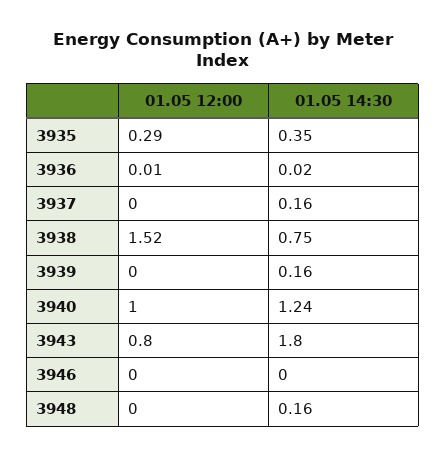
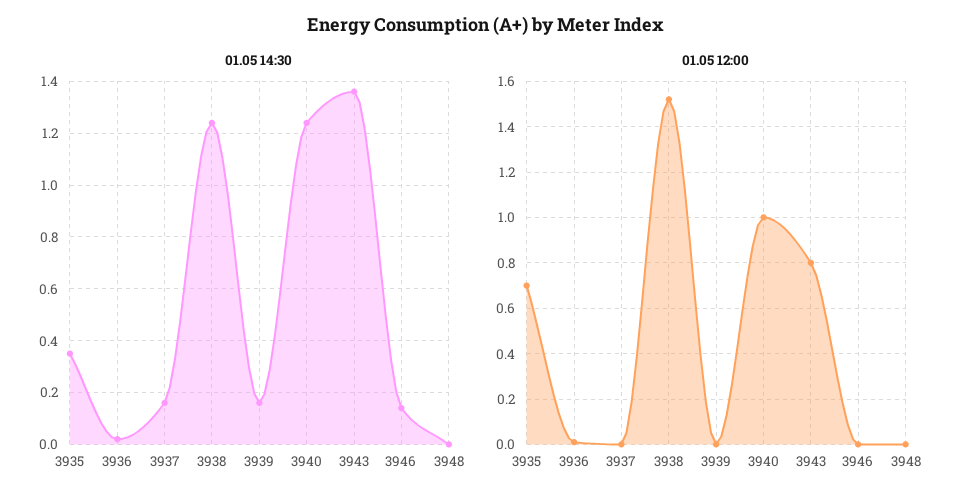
  {
    "01.05 12:00": {
-     "3935": 0.29,
+     "3935": 0.7,
      "3936": 0.01,
      "3937": 0,
      "3938": 1.52,
      "3939": 0,
      "3940": 1,
      "3943": 0.8,
      "3946": 0,
      "3948": 0
    },
    "01.05 14:30": {
      "3935": 0.35,
      "3936": 0.02,
      "3937": 0.16,
-     "3938": 0.75,
+     "3938": 1.25,
      "3939": 0.16,
      "3940": 1.24,
-     "3943": 1.8,
+     "3943": 1.35,
-     "3946": 0,
+     "3946": 0.15,
-     "3948": 0.16
+     "3948": 0
    }
  }

